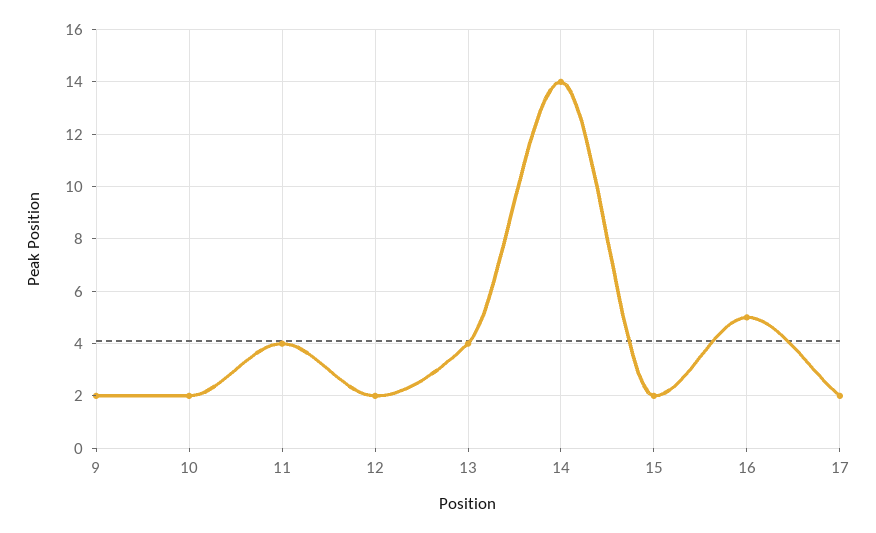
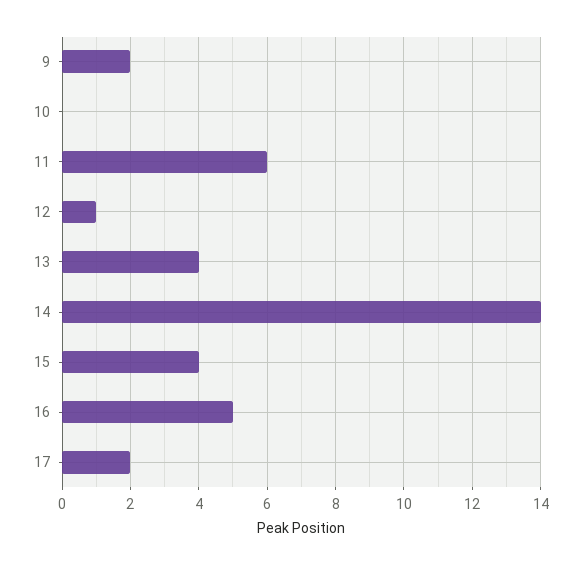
  {
    "9": 2,
-   "10": 2,
+   "10": 0,
-   "11": 4,
+   "11": 6,
-   "12": 2,
+   "12": 1,
    "13": 4,
    "14": 14,
-   "15": 2,
+   "15": 4,
    "16": 5,
    "17": 2
  }

